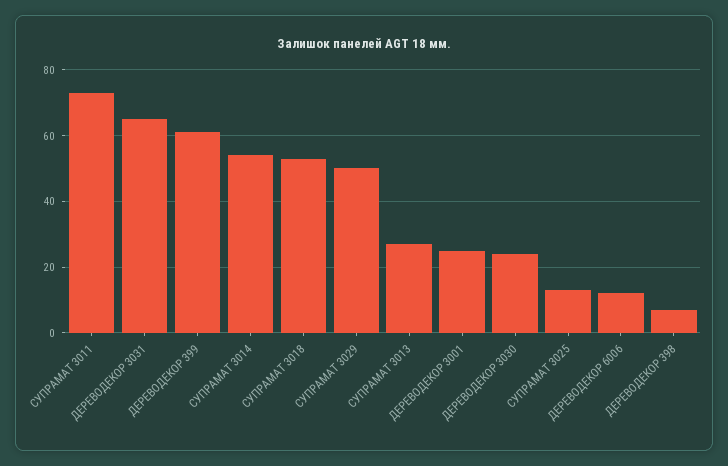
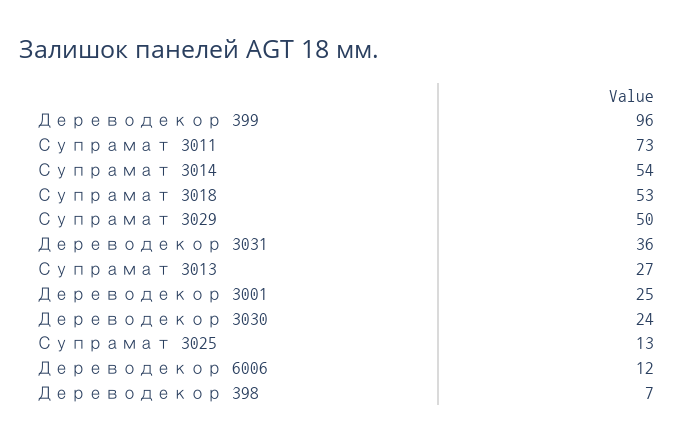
  {
    "СУПРАМАТ 3011": 73,
-   "ДЕРЕВОДЕКОР 3031": 65,
+   "ДЕРЕВОДЕКОР 3031": 36,
-   "ДЕРЕВОДЕКОР 399": 60,
+   "ДЕРЕВОДЕКОР 399": 96,
    "СУПРАМАТ 3014": 54,
    "СУПРАМАТ 3018": 53,
    "СУПРАМАТ 3029": 50,
    "СУПРАМАТ 3013": 27,
    "ДЕРЕВОДЕКОР 3001": 25,
    "ДЕРЕВОДЕКОР 3030": 24,
    "СУПРАМАТ 3025": 13,
    "ДЕРЕВОДЕКОР 6006": 12,
    "ДЕРЕВОДЕКОР 398": 7
  }

